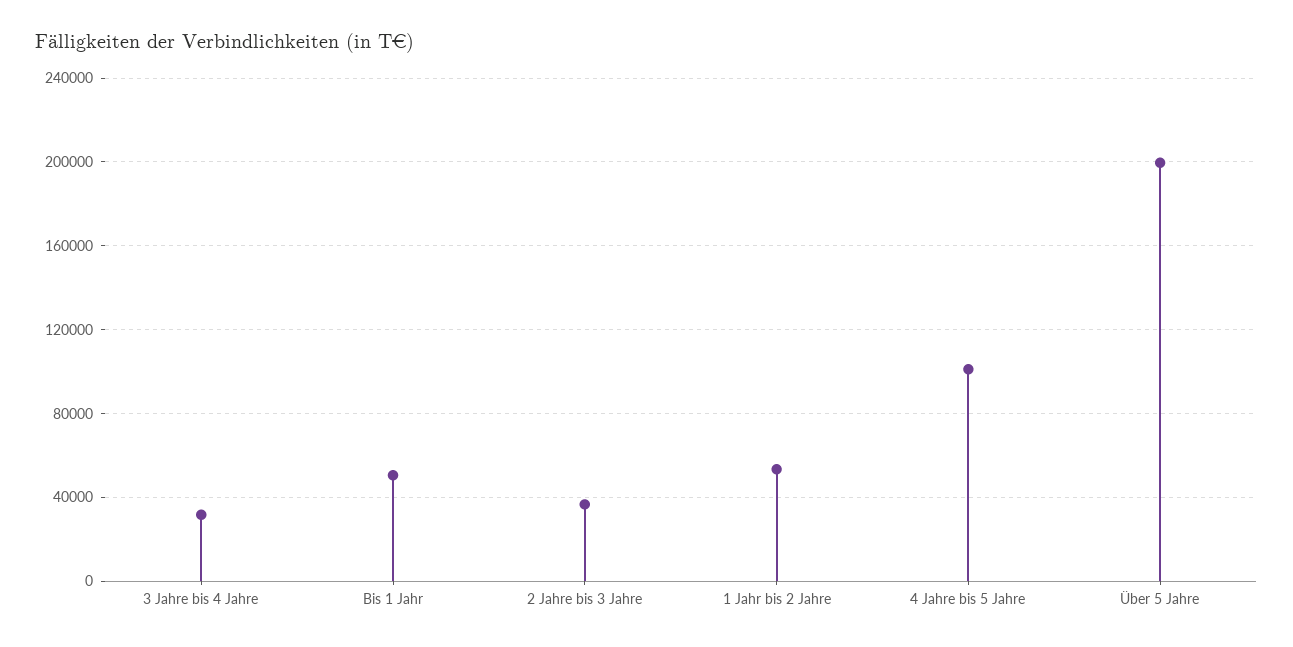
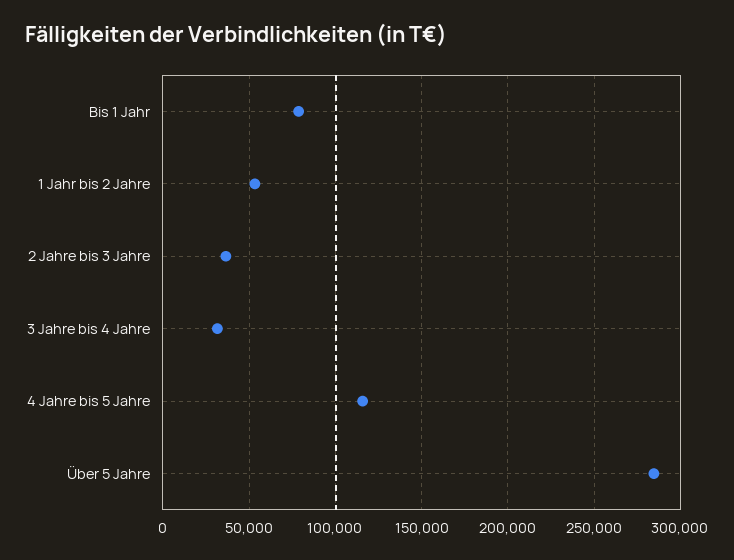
  {
    "3 Jahre bis 4 Jahre": 30000,
-   "Bis 1 Jahr": 50000,
+   "Bis 1 Jahr": 80000,
    "2 Jahre bis 3 Jahre": 35000,
    "1 Jahr bis 2 Jahre": 55000,
-   "4 Jahre bis 5 Jahre": 100000,
+   "4 Jahre bis 5 Jahre": 115000,
-   "Über 5 Jahre": 200000
+   "Über 5 Jahre": 285000
  }

